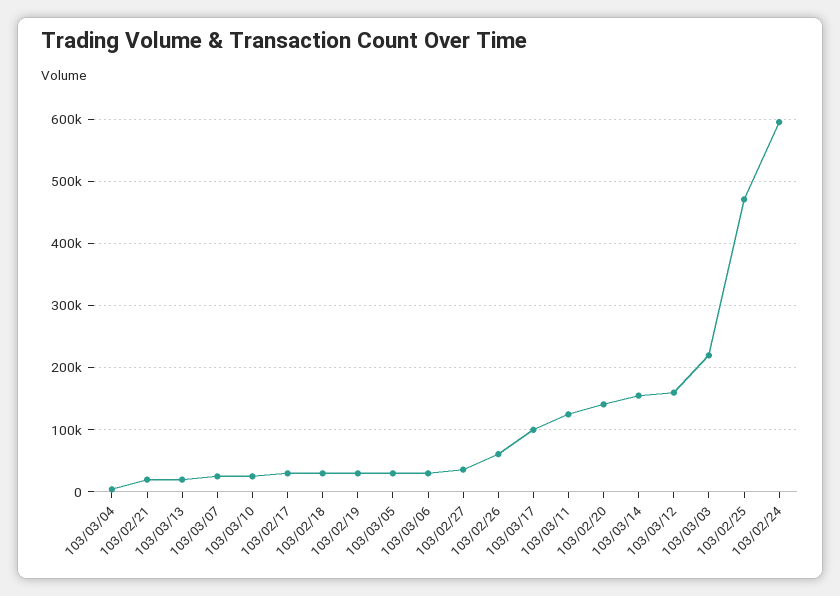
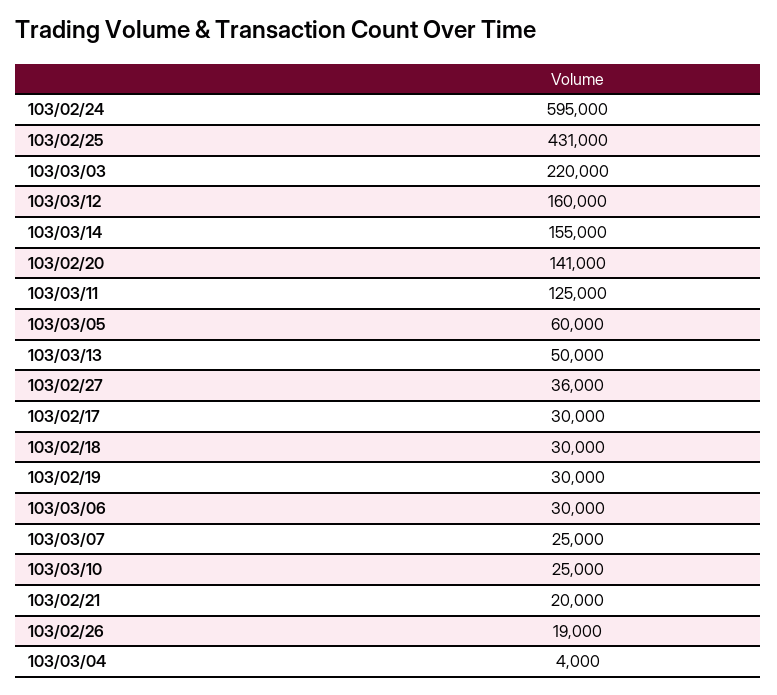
  {
    "103/03/04": 4000,
    "103/02/21": 20000,
-   "103/03/13": 20000,
+   "103/03/13": 50000,
    "103/03/07": 25000,
    "103/03/10": 25000,
    "103/02/17": 30000,
    "103/02/18": 30000,
    "103/02/19": 30000,
-   "103/03/05": 30000,
+   "103/03/05": 60000,
    "103/03/06": 30000,
    "103/02/27": 36000,
-   "103/02/26": 60000,
+   "103/02/26": 19000,
-   "103/03/17": 100000,
    "103/03/11": 125000,
    "103/02/20": 141000,
    "103/03/14": 155000,
    "103/03/12": 160000,
    "103/03/03": 220000,
-   "103/02/25": 470000,
+   "103/02/25": 431000,
    "103/02/24": 595000
  }

